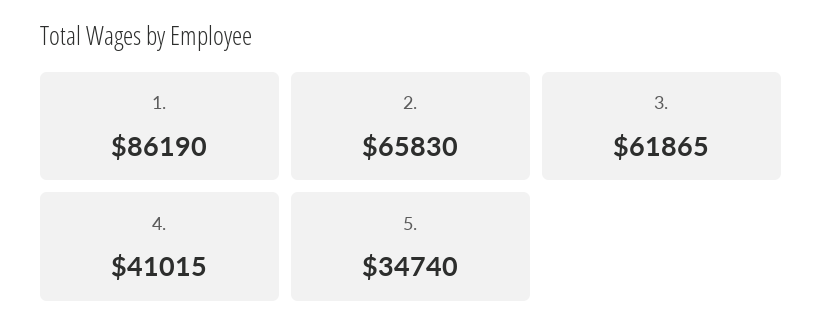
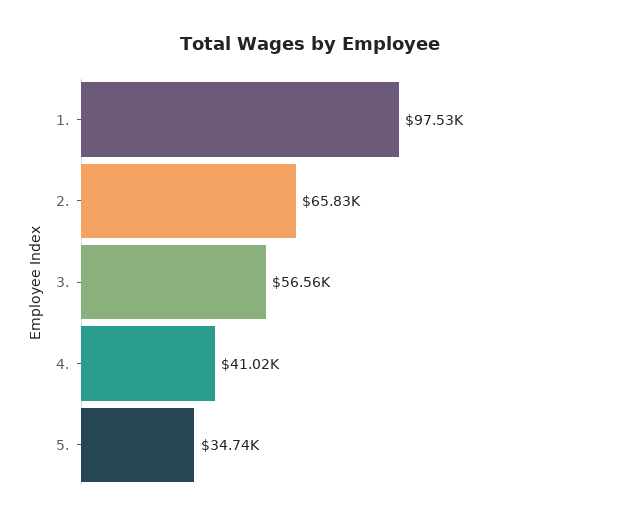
  {
-   "1.": 86190,
+   "1.": 97530,
    "2.": 65830,
-   "3.": 61865,
+   "3.": 56560,
    "4.": 41015,
    "5.": 34740
  }

